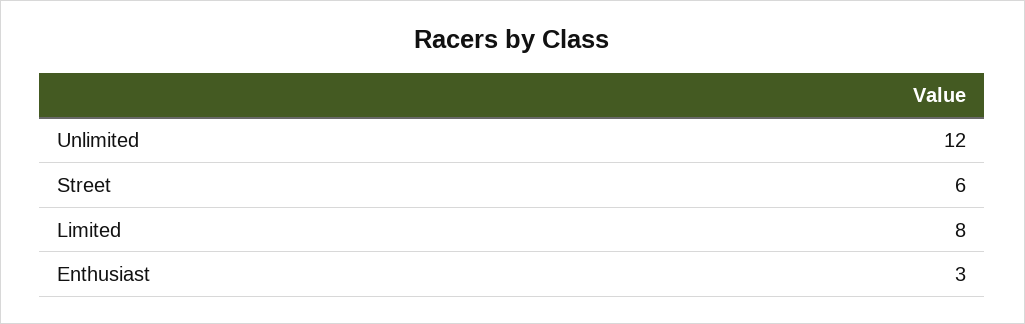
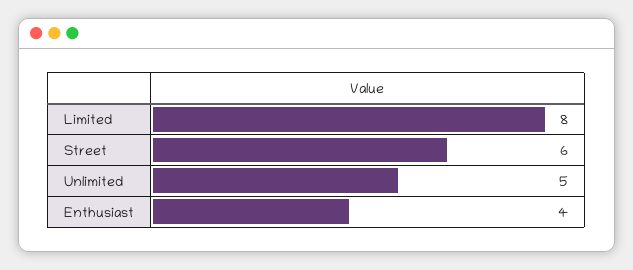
  {
-   "Unlimited": 12,
+   "Unlimited": 5,
    "Street": 6,
    "Limited": 8,
-   "Enthusiast": 3
+   "Enthusiast": 4
  }

